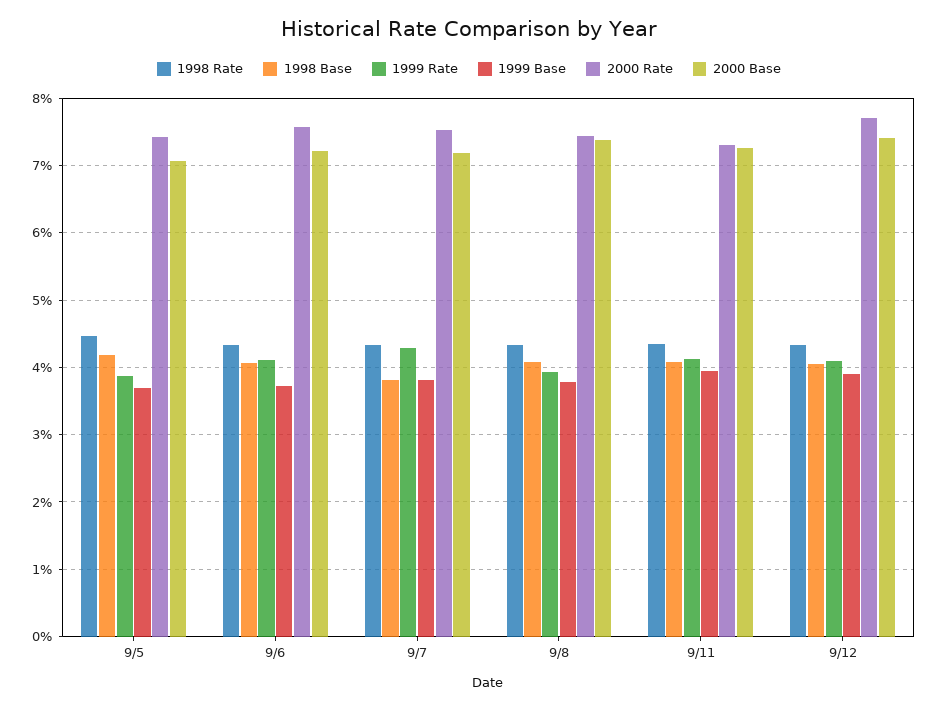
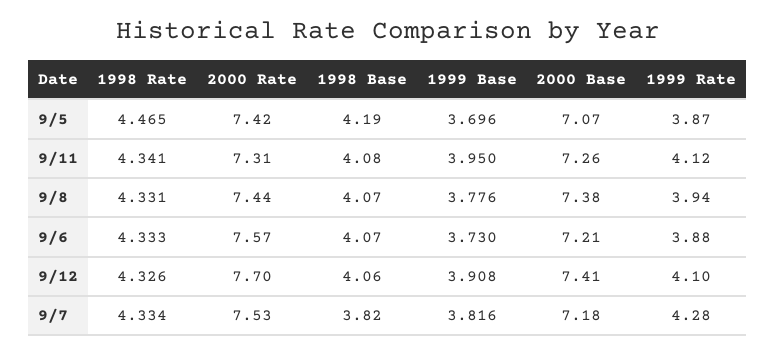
  {
    "1998 Rate": {
      "9/5": 4.465,
      "9/6": 4.333,
      "9/7": 4.334,
      "9/8": 4.331,
      "9/11": 4.341,
      "9/12": 4.326
    },
    "1998 Base": {
      "9/5": 4.19,
      "9/6": 4.07,
      "9/7": 3.82,
      "9/8": 4.07,
      "9/11": 4.08,
      "9/12": 4.06
    },
    "1999 Rate": {
      "9/5": 3.87,
-     "9/6": 4.1,
+     "9/6": 3.88,
      "9/7": 4.28,
      "9/8": 3.94,
      "9/11": 4.12,
      "9/12": 4.1
    },
    "1999 Base": {
      "9/5": 3.696,
      "9/6": 3.73,
      "9/7": 3.816,
      "9/8": 3.776,
      "9/11": 3.95,
      "9/12": 3.908
    },
    "2000 Rate": {
      "9/5": 7.42,
      "9/6": 7.57,
      "9/7": 7.53,
      "9/8": 7.44,
      "9/11": 7.31,
      "9/12": 7.7
    },
    "2000 Base": {
      "9/5": 7.07,
      "9/6": 7.21,
      "9/7": 7.18,
      "9/8": 7.38,
      "9/11": 7.26,
      "9/12": 7.41
    }
  }

